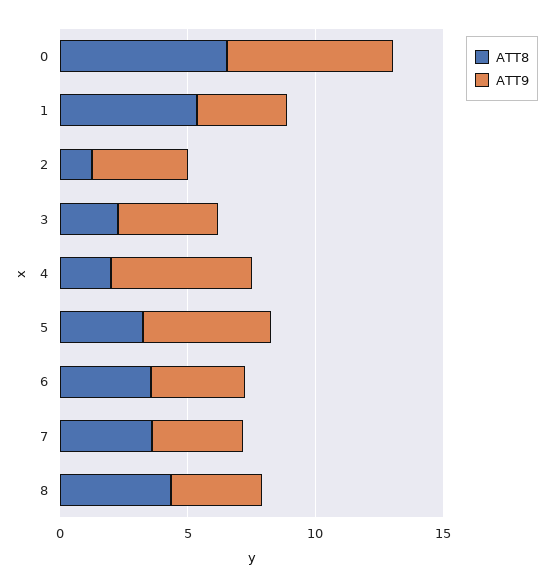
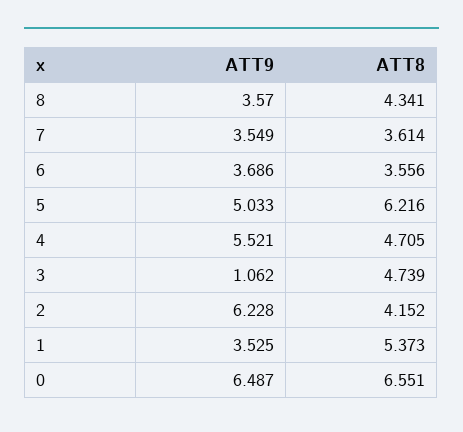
  {
    "ATT8": {
      "0": 6.551,
      "1": 5.373,
-     "2": 1,
+     "2": 4.152,
-     "3": 2,
+     "3": 4.739,
-     "4": 2,
+     "4": 4.705,
-     "5": 3,
+     "5": 6.216,
      "6": 3.556,
      "7": 3.614,
      "8": 4.341
    },
    "ATT9": {
      "0": 6.487,
      "1": 3.525,
-     "2": 4,
+     "2": 6.228,
-     "3": 4,
+     "3": 1.062,
      "4": 5.521,
      "5": 5.033,
      "6": 3.686,
      "7": 3.549,
      "8": 3.57
    }
  }

